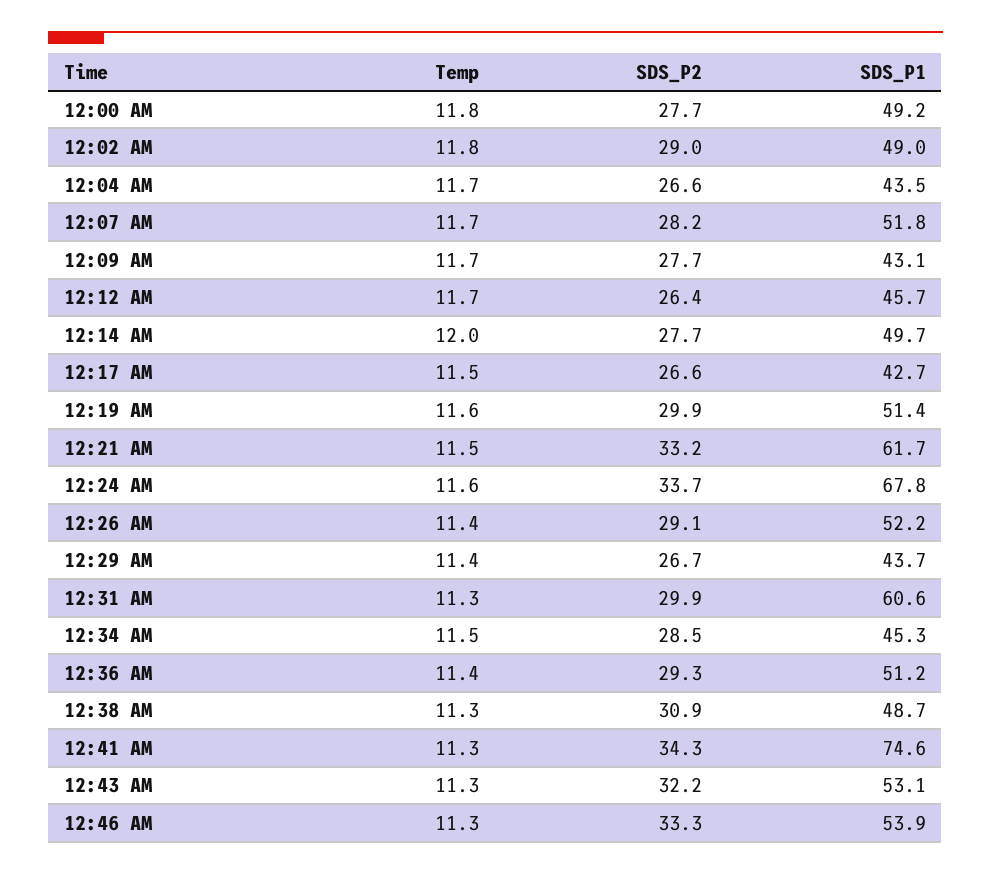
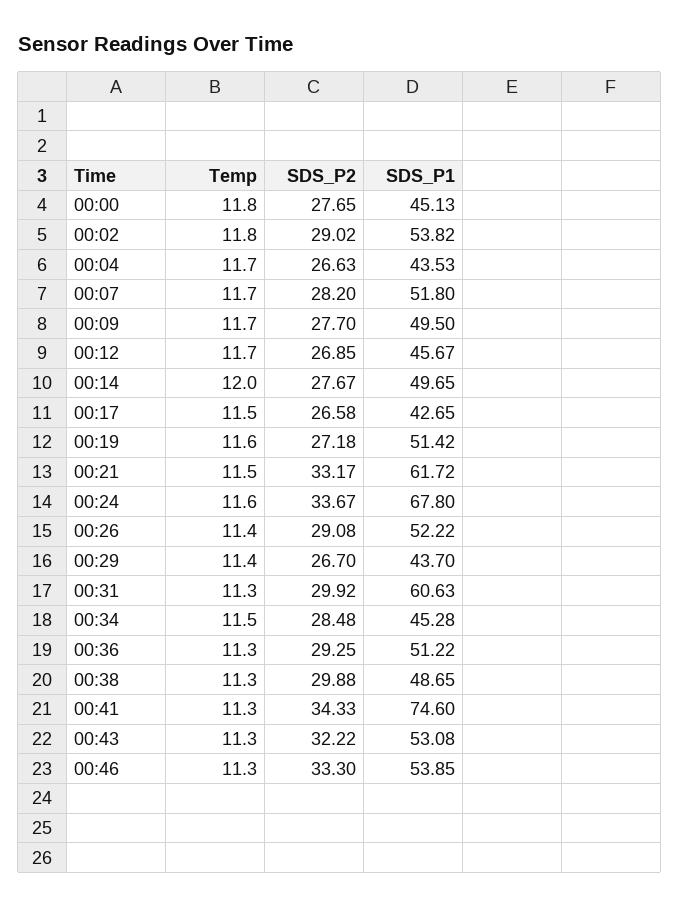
  {
    "Temp": {
      "12:00 AM": 11.8,
      "12:02 AM": 11.8,
      "12:04 AM": 11.7,
      "12:07 AM": 11.7,
      "12:09 AM": 11.7,
      "12:12 AM": 11.7,
      "12:14 AM": 12,
      "12:17 AM": 11.5,
      "12:19 AM": 11.6,
      "12:21 AM": 11.5,
      "12:24 AM": 11.6,
      "12:26 AM": 11.4,
      "12:29 AM": 11.4,
      "12:31 AM": 11.3,
      "12:34 AM": 11.5,
-     "12:36 AM": 11.4,
+     "12:36 AM": 11.3,
      "12:38 AM": 11.3,
      "12:41 AM": 11.3,
      "12:43 AM": 11.3,
      "12:46 AM": 11.3
    },
    "SDS_P2": {
      "12:00 AM": 27.65,
      "12:02 AM": 29.02,
      "12:04 AM": 26.63,
      "12:07 AM": 28.2,
      "12:09 AM": 27.7,
-     "12:12 AM": 26.4,
+     "12:12 AM": 26.85,
      "12:14 AM": 27.67,
      "12:17 AM": 26.58,
-     "12:19 AM": 29.9,
+     "12:19 AM": 27.18,
      "12:21 AM": 33.17,
      "12:24 AM": 33.67,
      "12:26 AM": 29.08,
      "12:29 AM": 26.7,
      "12:31 AM": 29.92,
      "12:34 AM": 28.48,
      "12:36 AM": 29.25,
-     "12:38 AM": 30.9,
+     "12:38 AM": 29.88,
      "12:41 AM": 34.33,
      "12:43 AM": 32.22,
      "12:46 AM": 33.3
    },
    "SDS_P1": {
-     "12:00 AM": 49.2,
+     "12:00 AM": 45.13,
-     "12:02 AM": 49,
+     "12:02 AM": 53.82,
      "12:04 AM": 43.53,
      "12:07 AM": 51.8,
-     "12:09 AM": 43.1,
+     "12:09 AM": 49.5,
      "12:12 AM": 45.67,
      "12:14 AM": 49.65,
      "12:17 AM": 42.65,
      "12:19 AM": 51.42,
      "12:21 AM": 61.72,
      "12:24 AM": 67.8,
      "12:26 AM": 52.22,
      "12:29 AM": 43.7,
      "12:31 AM": 60.63,
      "12:34 AM": 45.28,
      "12:36 AM": 51.22,
      "12:38 AM": 48.65,
      "12:41 AM": 74.6,
      "12:43 AM": 53.08,
      "12:46 AM": 53.85
    }
  }

